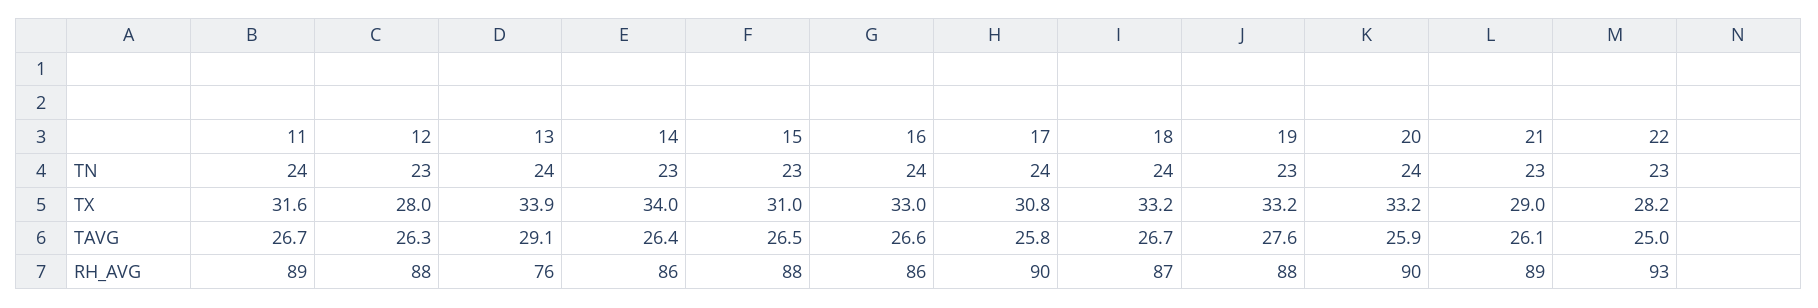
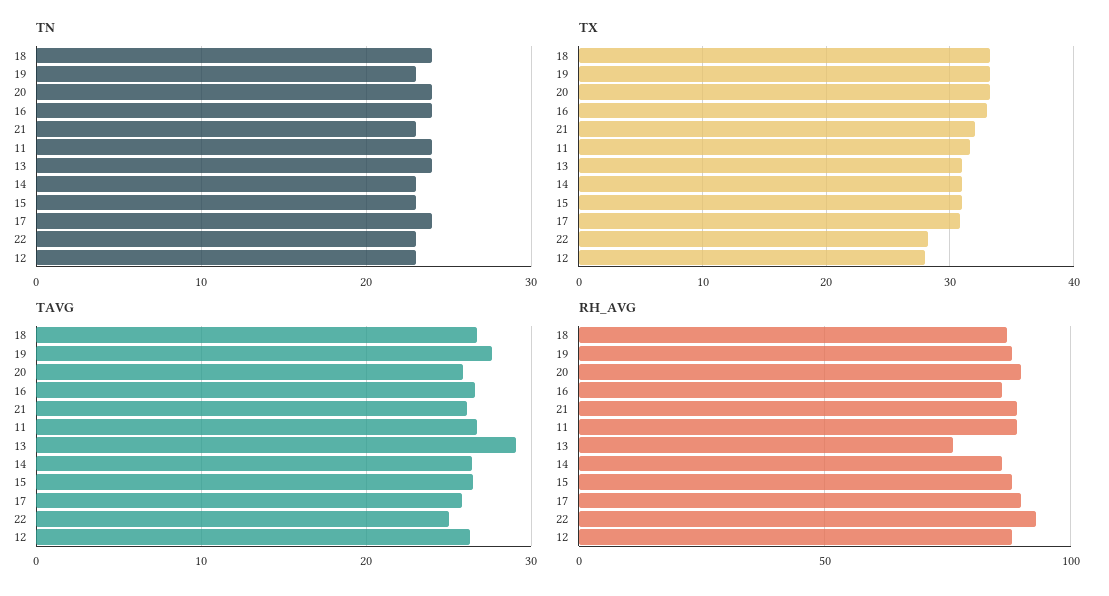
  {
    "TN": {
      "11": 24,
      "12": 23,
      "13": 24,
      "14": 23,
      "15": 23,
      "16": 24,
      "17": 24,
      "18": 24,
      "19": 23,
      "20": 24,
      "21": 23,
      "22": 23
    },
    "TX": {
      "11": 31.6,
      "12": 28,
-     "13": 33.9,
+     "13": 31,
-     "14": 34,
+     "14": 31,
      "15": 31,
      "16": 33,
      "17": 30.8,
      "18": 33.2,
      "19": 33.2,
      "20": 33.2,
-     "21": 29,
+     "21": 32,
      "22": 28.2
    },
    "TAVG": {
      "11": 26.7,
      "12": 26.3,
      "13": 29.1,
      "14": 26.4,
      "15": 26.5,
      "16": 26.6,
      "17": 25.8,
      "18": 26.7,
      "19": 27.6,
      "20": 25.9,
      "21": 26.1,
      "22": 25
    },
    "RH_AVG": {
      "11": 89,
      "12": 88,
      "13": 76,
      "14": 86,
      "15": 88,
      "16": 86,
      "17": 90,
      "18": 87,
      "19": 88,
      "20": 90,
      "21": 89,
      "22": 93
    }
  }

